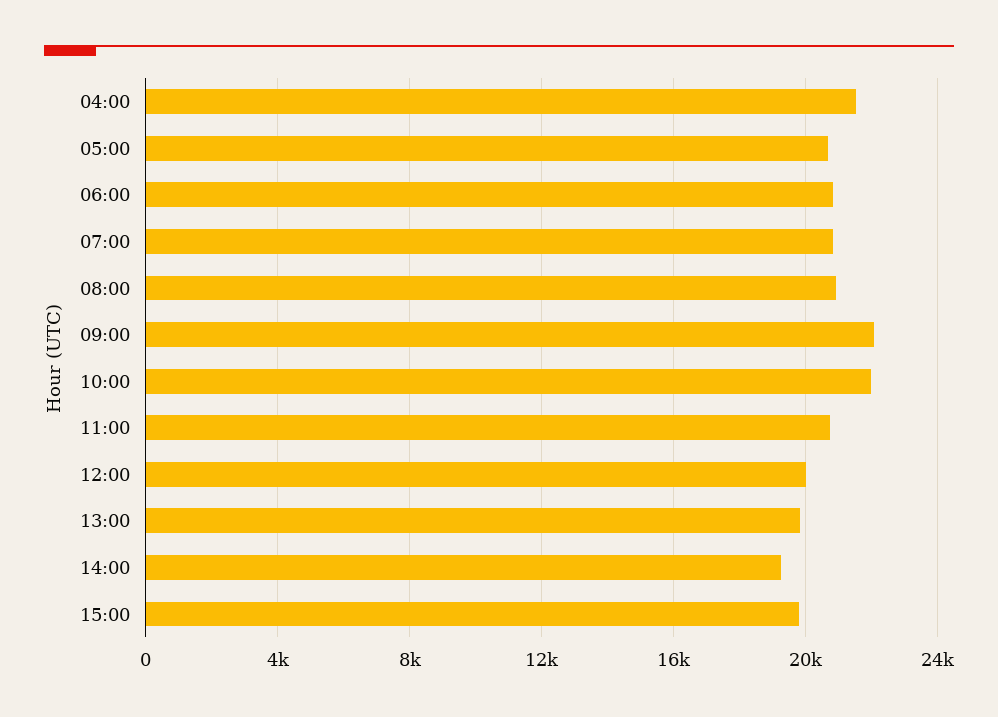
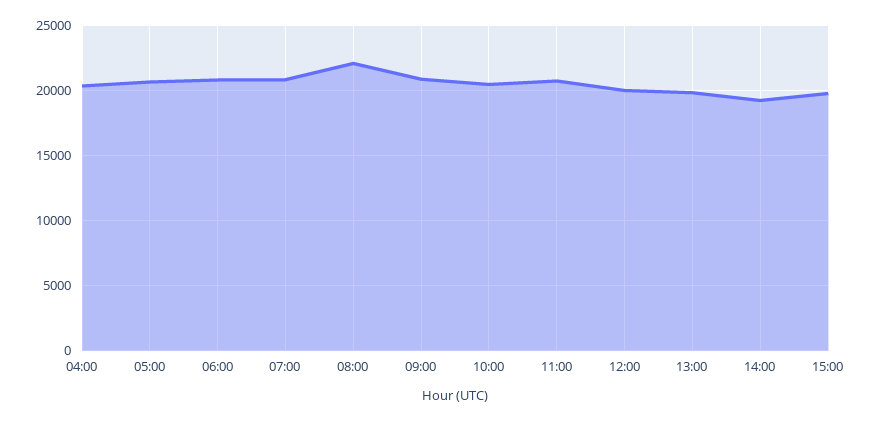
  {
-   "04:00": 21500,
+   "04:00": 20500,
    "05:00": 20500,
    "06:00": 21000,
    "07:00": 21000,
-   "08:00": 21000,
+   "08:00": 22000,
-   "09:00": 22000,
+   "09:00": 21000,
-   "10:00": 22000,
+   "10:00": 20500,
    "11:00": 20500,
    "12:00": 20000,
    "13:00": 20000,
    "14:00": 19000,
    "15:00": 20000
  }

